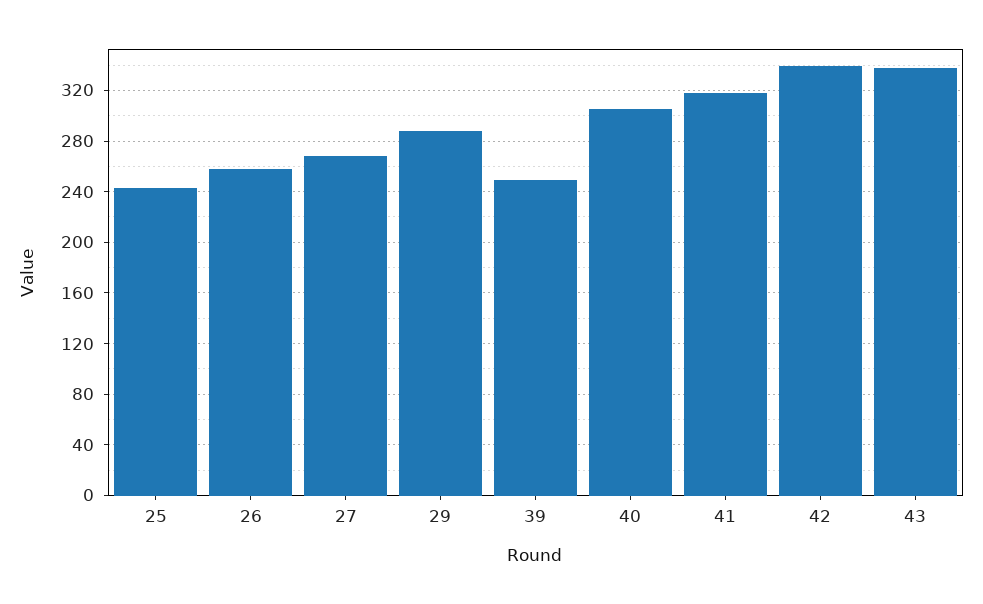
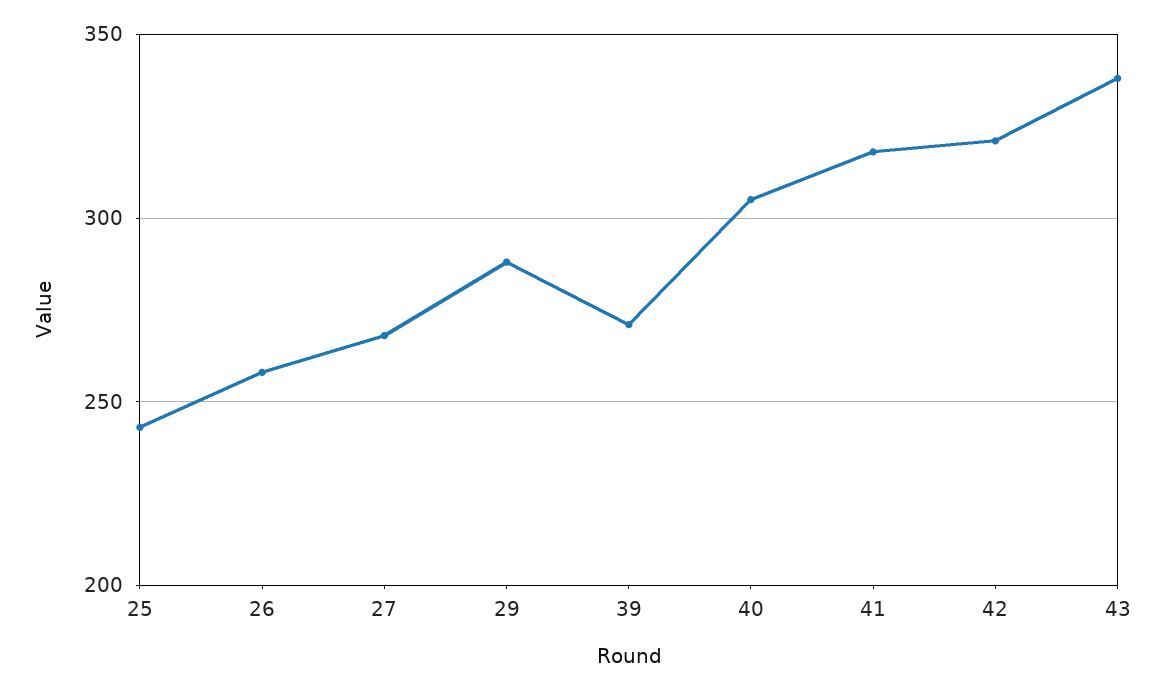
  {
    "25": 245,
    "26": 260,
    "27": 270,
    "29": 290,
-   "39": 250,
+   "39": 270,
    "40": 305,
    "41": 320,
-   "42": 340,
+   "42": 320,
    "43": 340
  }

